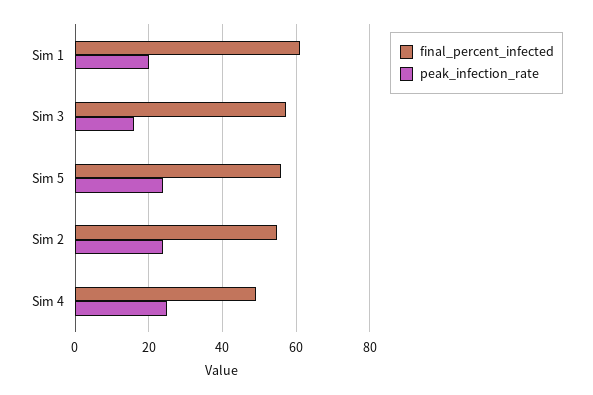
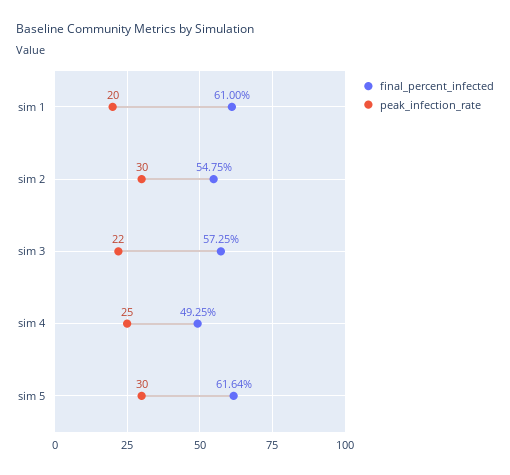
  {
    "final_percent_infected": {
      "Sim 1": 61,
      "Sim 3": 57.25,
-     "Sim 5": 56,
+     "Sim 5": 61.64,
      "Sim 2": 54.75,
      "Sim 4": 49.25
    },
    "peak_infection_rate": {
      "Sim 1": 20,
-     "Sim 3": 16,
+     "Sim 3": 22,
-     "Sim 5": 24,
+     "Sim 5": 30,
-     "Sim 2": 24,
+     "Sim 2": 30,
      "Sim 4": 25
    }
  }

